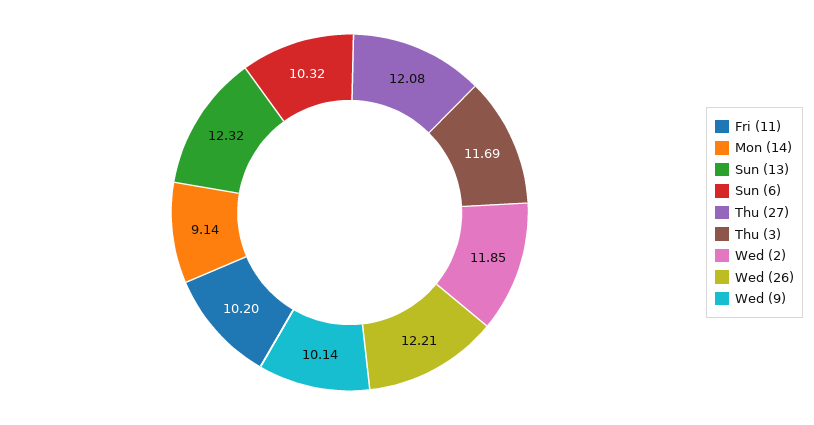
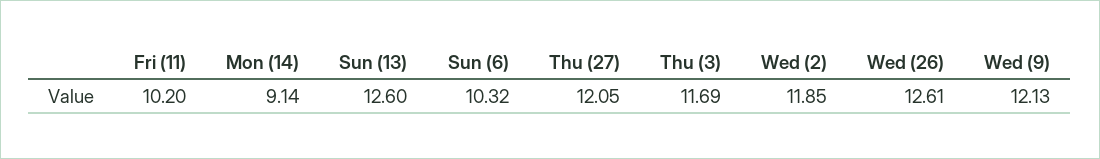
  {
    "Fri (11)": 10.2,
    "Mon (14)": 9.14,
-   "Sun (13)": 12.32,
+   "Sun (13)": 12.6,
    "Sun (6)": 10.32,
-   "Thu (27)": 12.08,
+   "Thu (27)": 12.05,
    "Thu (3)": 11.69,
    "Wed (2)": 11.85,
-   "Wed (26)": 12.21,
+   "Wed (26)": 12.61,
-   "Wed (9)": 10.14
+   "Wed (9)": 12.13
  }

